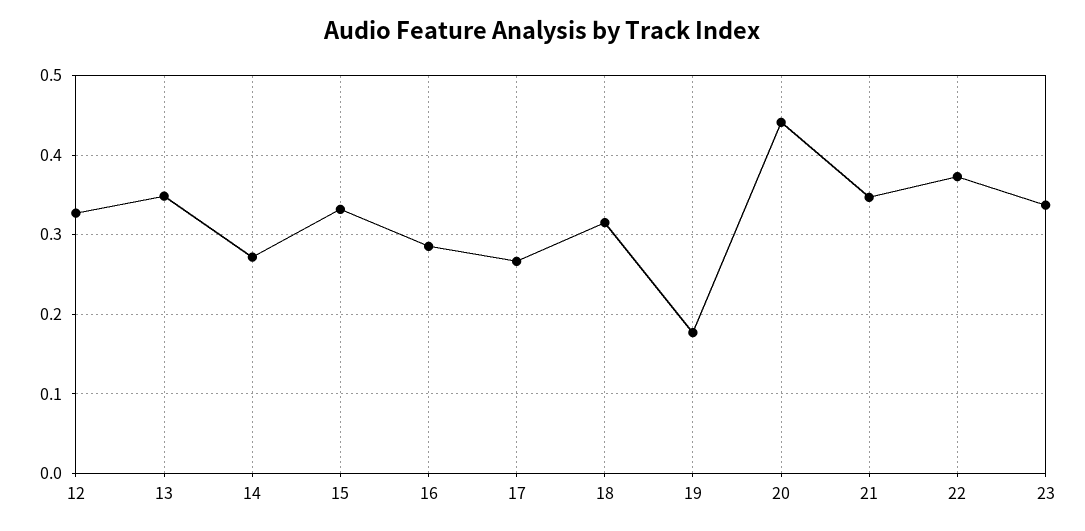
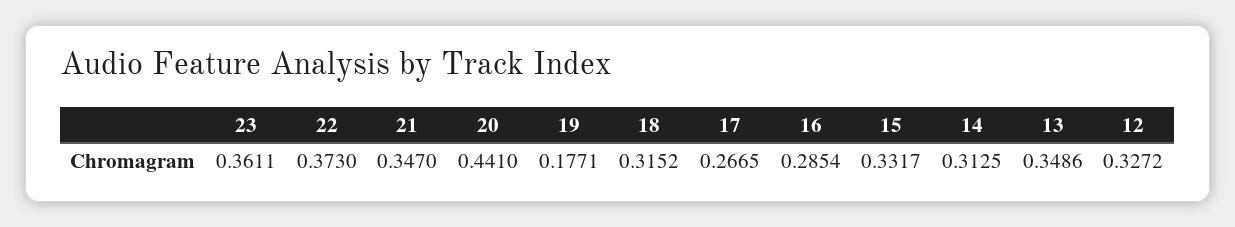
  {
    "12": 0.3272,
    "13": 0.3486,
-   "14": 0.27,
+   "14": 0.3125,
    "15": 0.3317,
    "16": 0.2854,
    "17": 0.2665,
    "18": 0.3152,
    "19": 0.1771,
    "20": 0.441,
    "21": 0.347,
    "22": 0.373,
-   "23": 0.34
+   "23": 0.3611
  }

